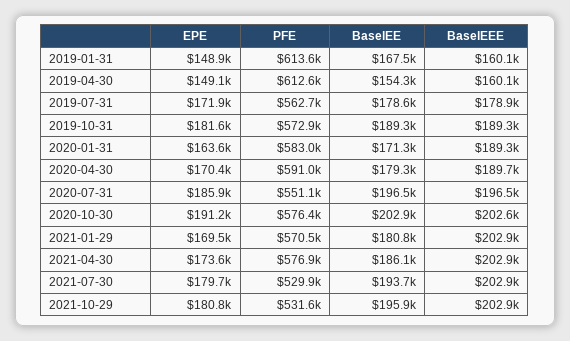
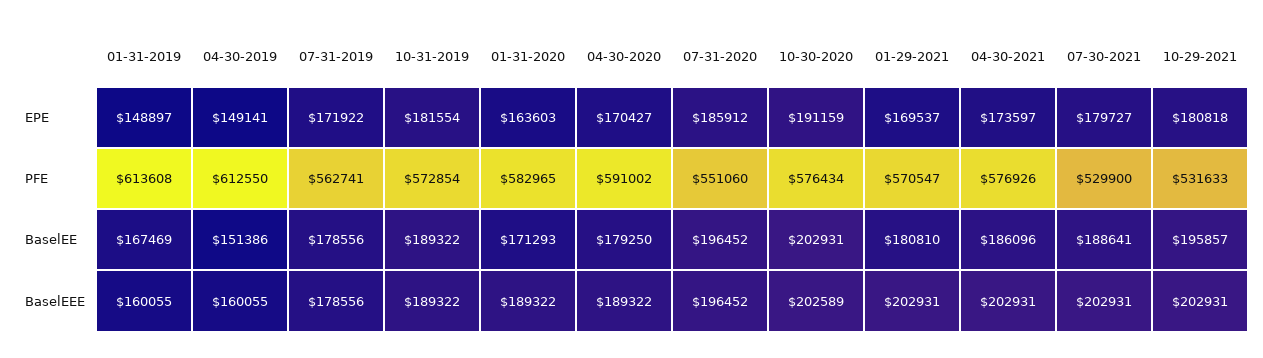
  {
    "EPE": {
      "2019-01-31": 148897,
      "2019-04-30": 149141,
      "2019-07-31": 171922,
      "2019-10-31": 181554,
      "2020-01-31": 163603,
      "2020-04-30": 170427,
      "2020-07-31": 185912,
      "2020-10-30": 191159,
      "2021-01-29": 169537,
      "2021-04-30": 173597,
      "2021-07-30": 179727,
      "2021-10-29": 180818
    },
    "PFE": {
      "2019-01-31": 613608,
      "2019-04-30": 612550,
      "2019-07-31": 562741,
      "2019-10-31": 572854,
      "2020-01-31": 582965,
      "2020-04-30": 591002,
      "2020-07-31": 551060,
      "2020-10-30": 576434,
      "2021-01-29": 570547,
      "2021-04-30": 576926,
      "2021-07-30": 529900,
      "2021-10-29": 531633
    },
    "BaselEE": {
      "2019-01-31": 167469,
-     "2019-04-30": 154300,
+     "2019-04-30": 151386,
      "2019-07-31": 178556,
      "2019-10-31": 189322,
      "2020-01-31": 171293,
      "2020-04-30": 179250,
      "2020-07-31": 196452,
      "2020-10-30": 202931,
      "2021-01-29": 180810,
      "2021-04-30": 186096,
-     "2021-07-30": 193700,
+     "2021-07-30": 188641,
      "2021-10-29": 195857
    },
    "BaselEEE": {
      "2019-01-31": 160055,
      "2019-04-30": 160055,
-     "2019-07-31": 178900,
+     "2019-07-31": 178556,
      "2019-10-31": 189322,
      "2020-01-31": 189322,
-     "2020-04-30": 189700,
+     "2020-04-30": 189322,
      "2020-07-31": 196452,
      "2020-10-30": 202589,
      "2021-01-29": 202931,
      "2021-04-30": 202931,
      "2021-07-30": 202931,
      "2021-10-29": 202931
    }
  }

